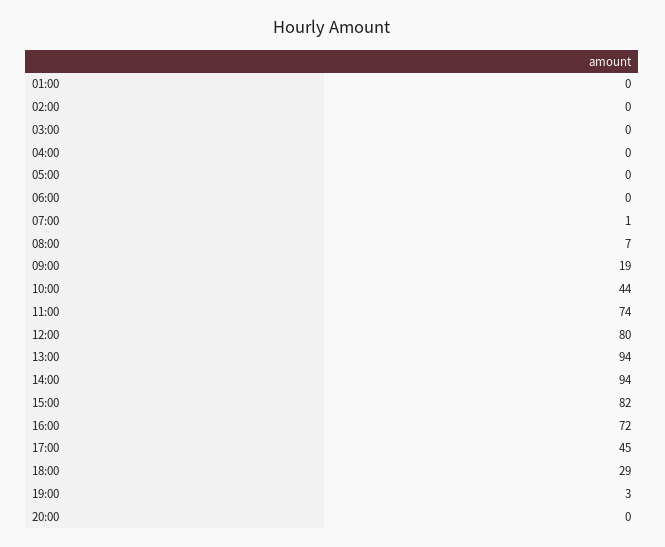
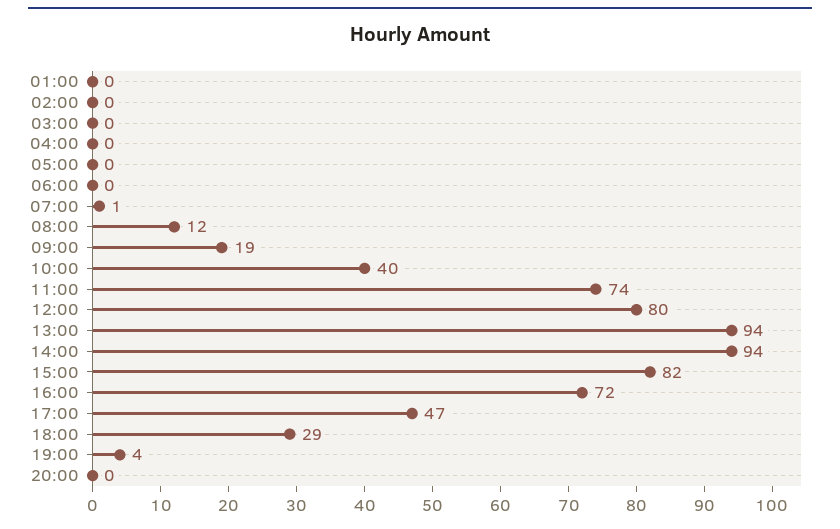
  {
    "01:00": 0,
    "02:00": 0,
    "03:00": 0,
    "04:00": 0,
    "05:00": 0,
    "06:00": 0,
    "07:00": 1,
-   "08:00": 7,
+   "08:00": 12,
    "09:00": 19,
-   "10:00": 44,
+   "10:00": 40,
    "11:00": 74,
    "12:00": 80,
    "13:00": 94,
    "14:00": 94,
    "15:00": 82,
    "16:00": 72,
-   "17:00": 45,
+   "17:00": 47,
    "18:00": 29,
-   "19:00": 3,
+   "19:00": 4,
    "20:00": 0
  }

